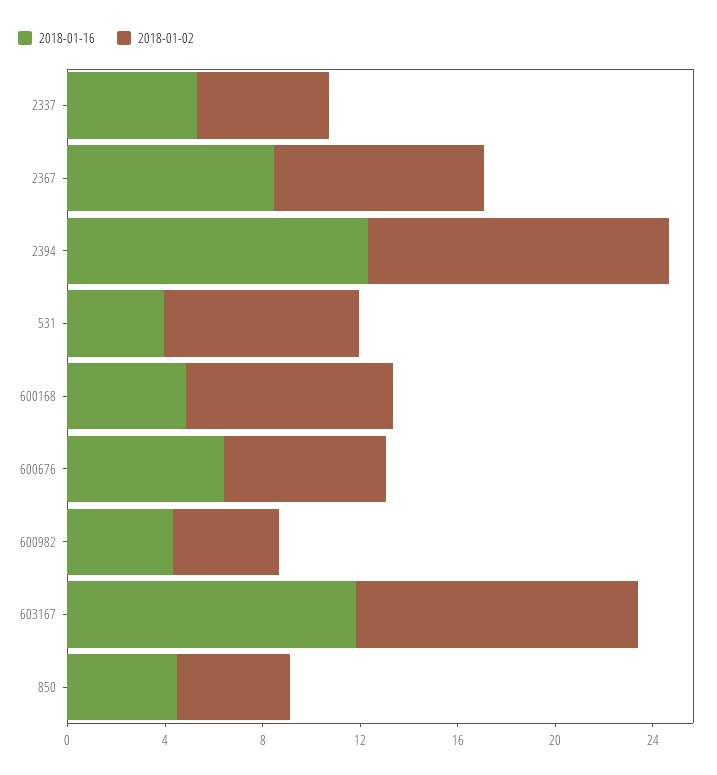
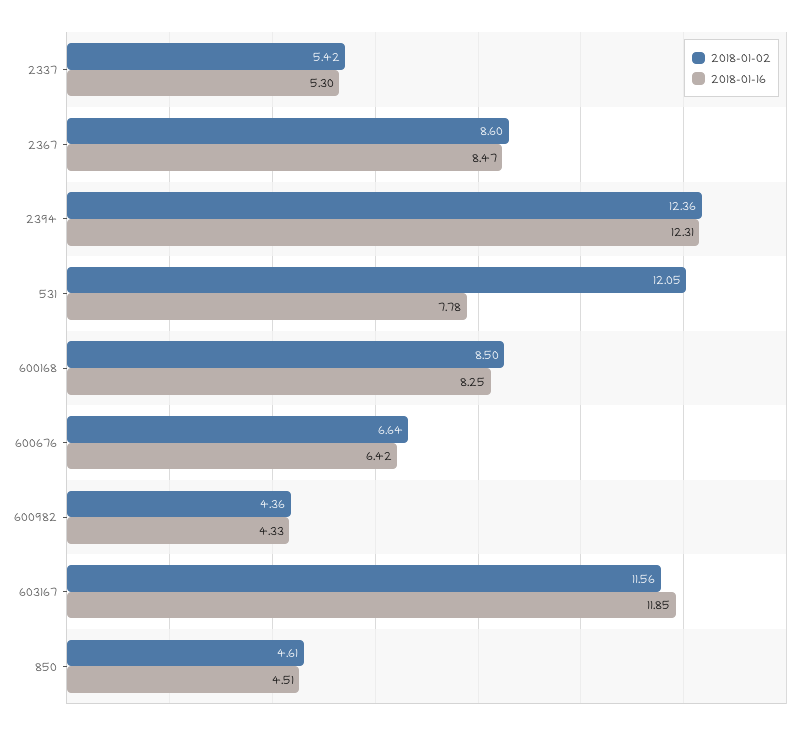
  {
    "2018-01-16": {
      "2337": 5.3,
      "2367": 8.47,
      "2394": 12.31,
-     "531": 4,
+     "531": 7.78,
-     "600168": 5,
+     "600168": 8.25,
      "600676": 6.42,
      "600982": 4.33,
      "603167": 11.85,
      "850": 4.51
    },
    "2018-01-02": {
      "2337": 5.42,
      "2367": 8.6,
      "2394": 12.36,
-     "531": 8,
+     "531": 12.05,
      "600168": 8.5,
      "600676": 6.64,
      "600982": 4.36,
      "603167": 11.56,
      "850": 4.61
    }
  }

